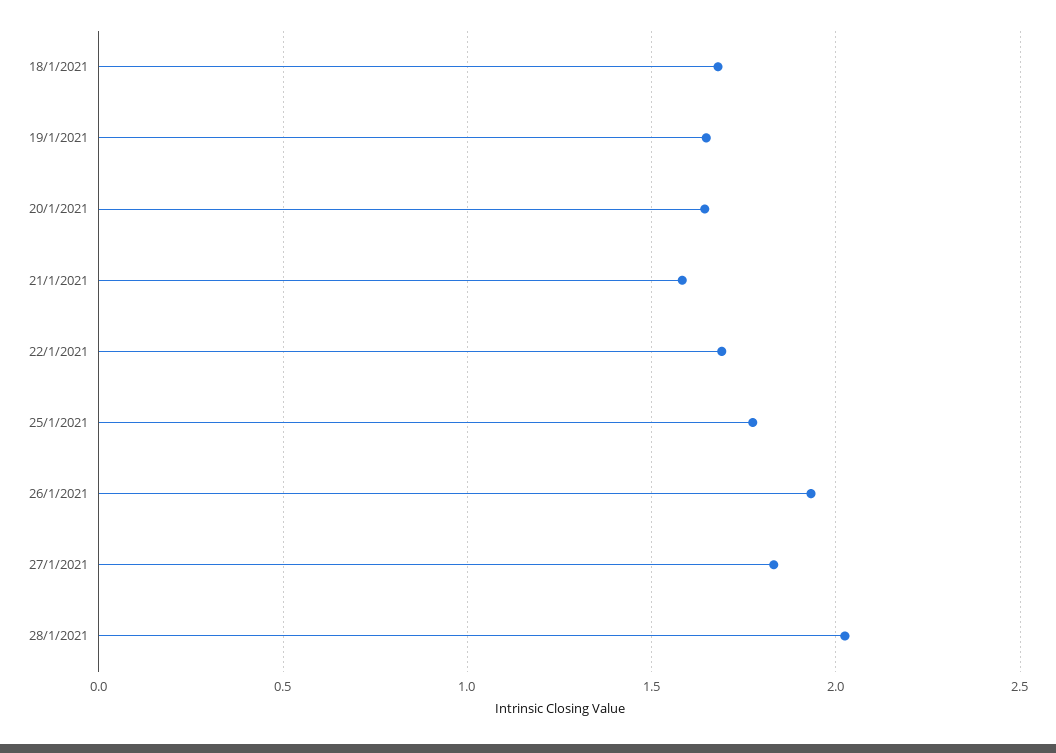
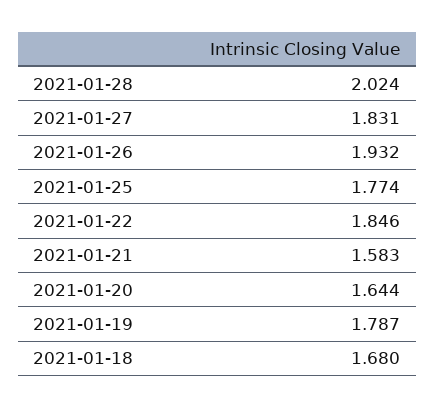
  {
    "18/1/2021": 1.68,
-   "19/1/2021": 1.65,
+   "19/1/2021": 1.787,
    "20/1/2021": 1.644,
    "21/1/2021": 1.583,
-   "22/1/2021": 1.7,
+   "22/1/2021": 1.846,
    "25/1/2021": 1.774,
    "26/1/2021": 1.932,
    "27/1/2021": 1.831,
    "28/1/2021": 2.024
  }

